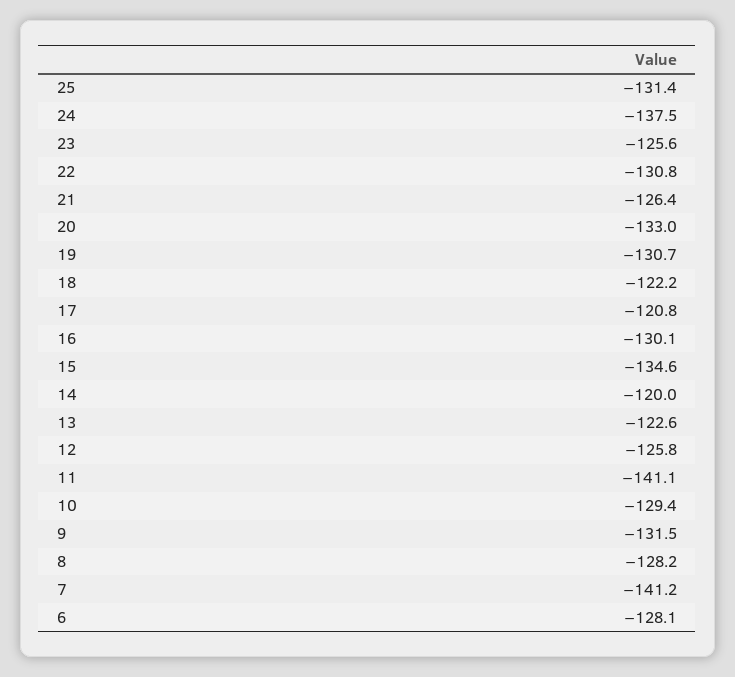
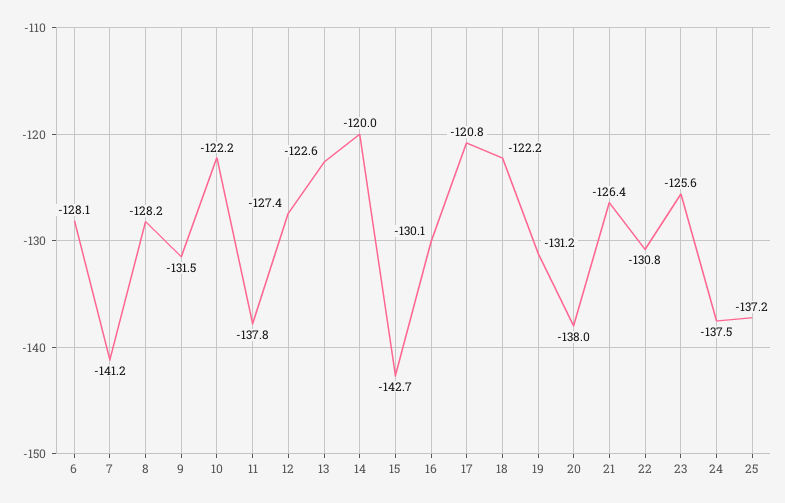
  {
-   "25": -131.4,
+   "25": -137.2,
    "24": -137.5,
    "23": -125.6,
    "22": -130.8,
    "21": -126.4,
-   "20": -133,
+   "20": -138,
-   "19": -130.7,
+   "19": -131.2,
    "18": -122.2,
    "17": -120.8,
    "16": -130.1,
-   "15": -134.6,
+   "15": -142.7,
    "14": -120,
    "13": -122.6,
-   "12": -125.8,
+   "12": -127.4,
-   "11": -141.1,
+   "11": -137.8,
-   "10": -129.4,
+   "10": -122.2,
    "9": -131.5,
    "8": -128.2,
    "7": -141.2,
    "6": -128.1
  }

